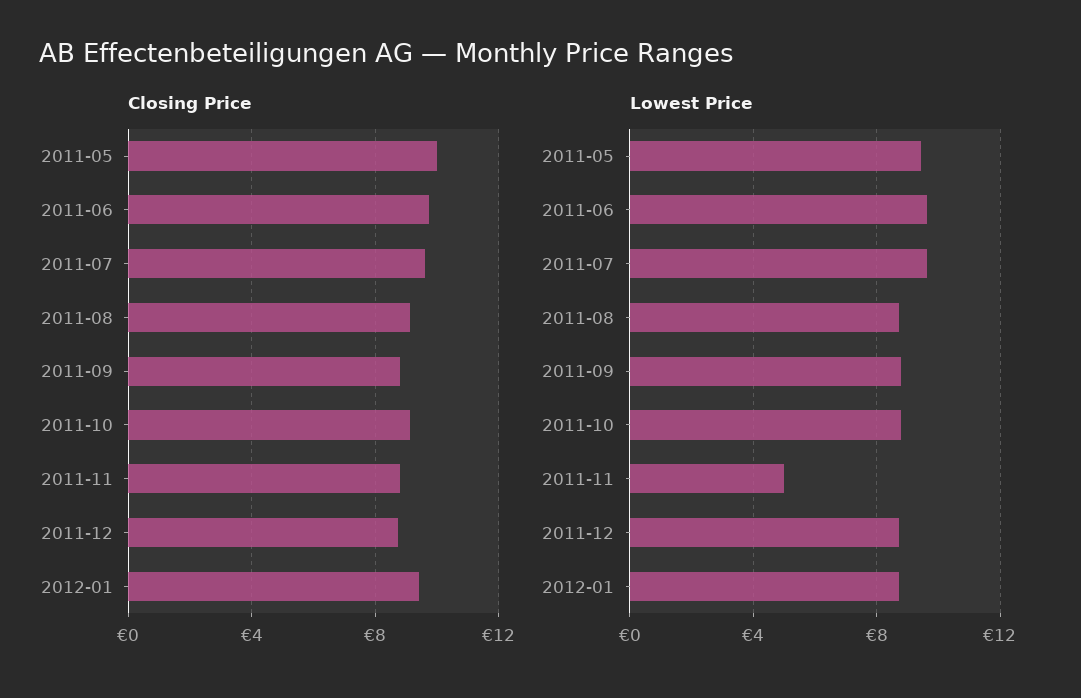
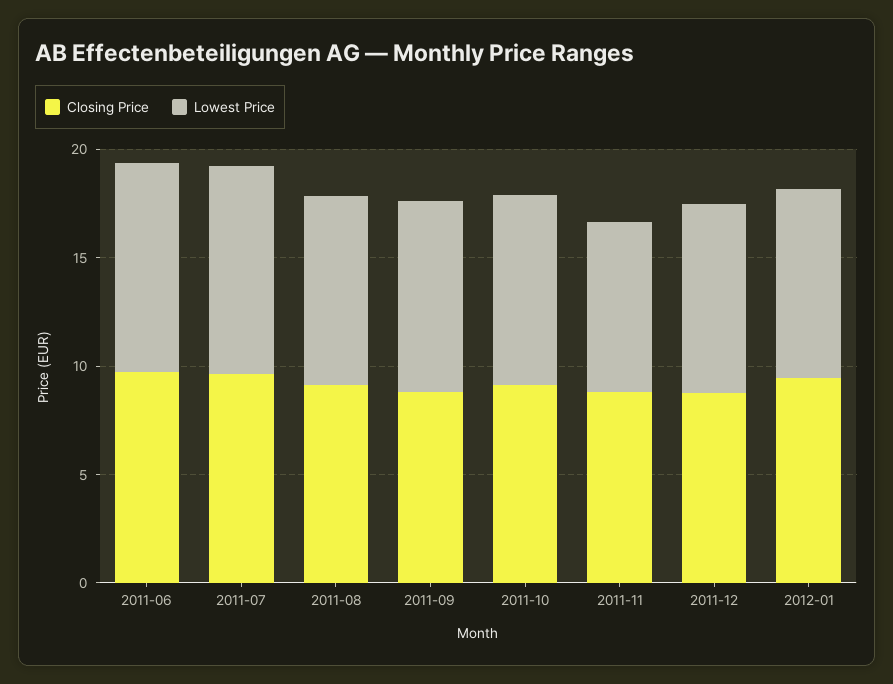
  {
    "Closing Price": {
-     "2011-05": 10,
      "2011-06": 9.5,
      "2011-07": 9.5,
      "2011-08": 9,
      "2011-09": 9,
      "2011-10": 9,
      "2011-11": 9,
      "2011-12": 8.5,
      "2012-01": 9.5
    },
    "Lowest Price": {
-     "2011-05": 9.5,
      "2011-06": 9.5,
      "2011-07": 9.5,
      "2011-08": 8.5,
      "2011-09": 9,
      "2011-10": 9,
-     "2011-11": 5,
+     "2011-11": 8,
      "2011-12": 8.5,
      "2012-01": 8.5
    }
  }

